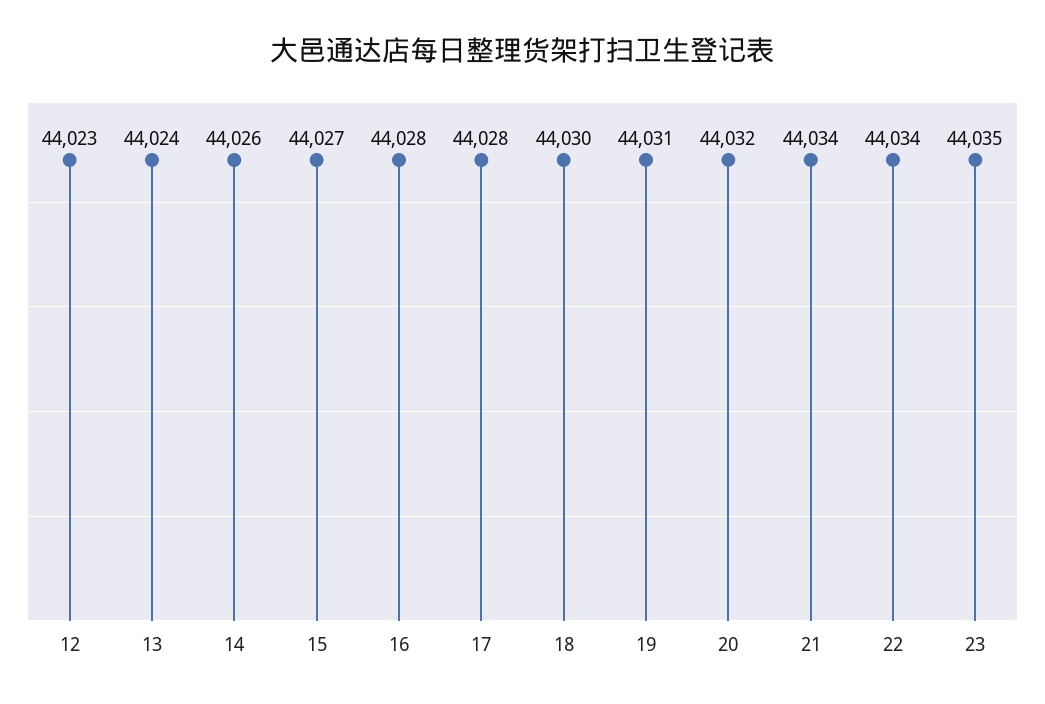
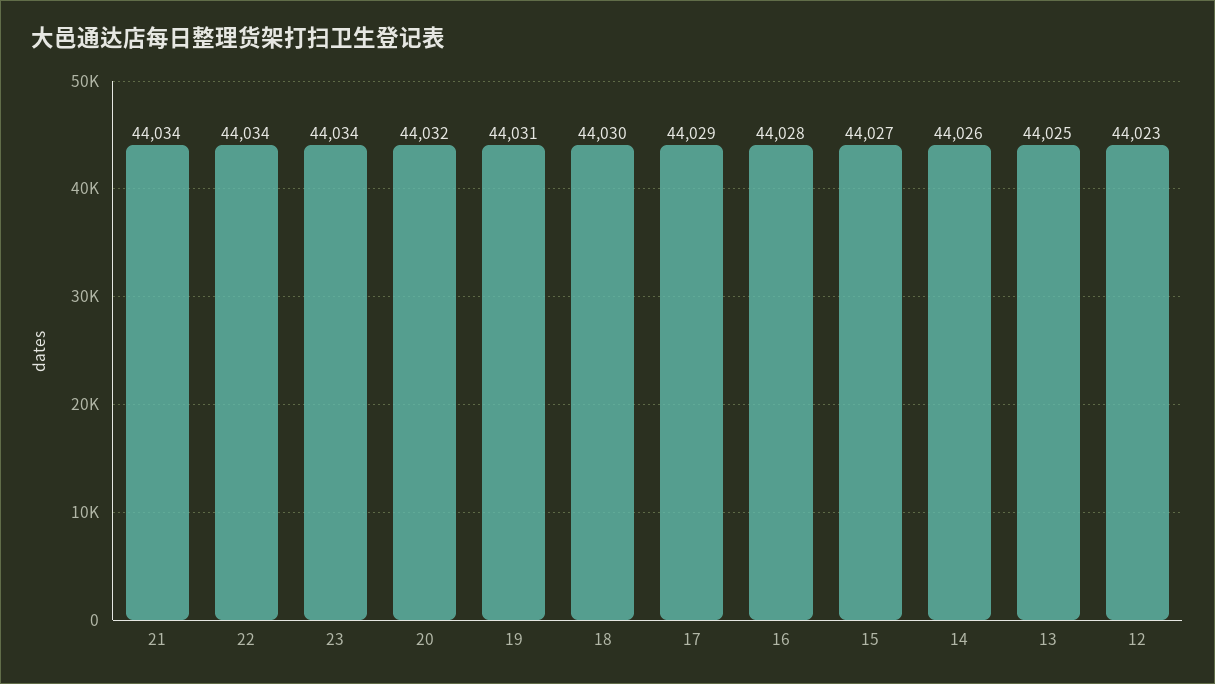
  {
    "12": 44023,
-   "13": 44024,
+   "13": 44025,
    "14": 44026,
    "15": 44027,
    "16": 44028,
-   "17": 44028,
+   "17": 44029,
    "18": 44030,
    "19": 44031,
    "20": 44032,
    "21": 44034,
    "22": 44034,
-   "23": 44035
+   "23": 44034
  }

